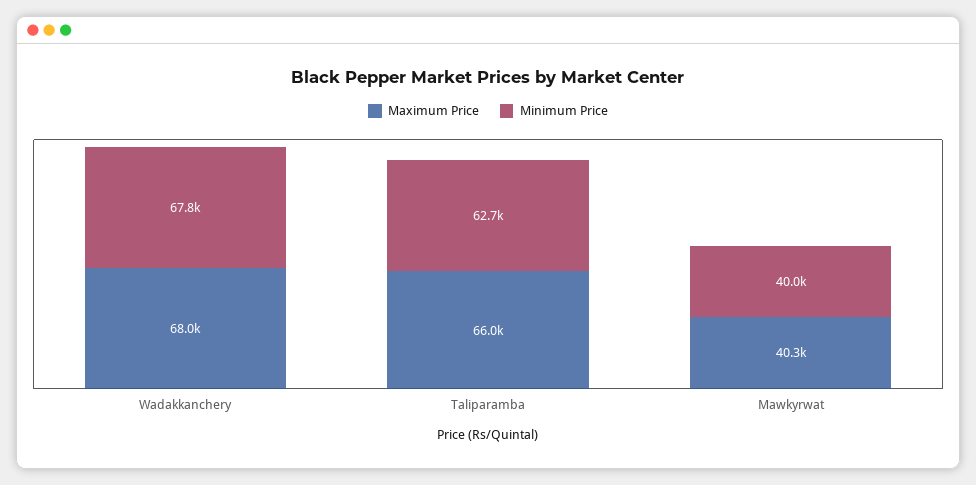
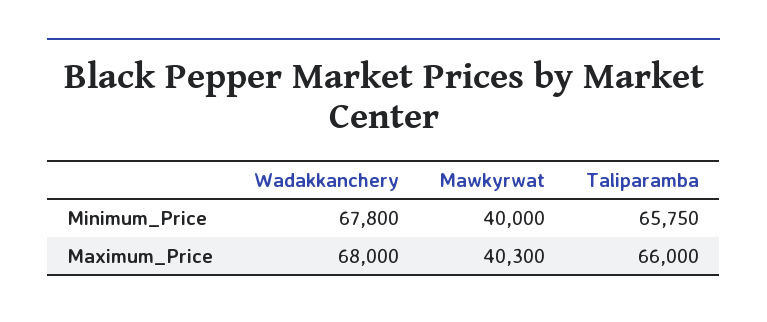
  {
    "Maximum Price": {
      "Wadakkanchery": 68000,
      "Taliparamba": 66000,
      "Mawkyrwat": 40300
    },
    "Minimum Price": {
      "Wadakkanchery": 67800,
-     "Taliparamba": 62700,
+     "Taliparamba": 65750,
      "Mawkyrwat": 40000
    }
  }

